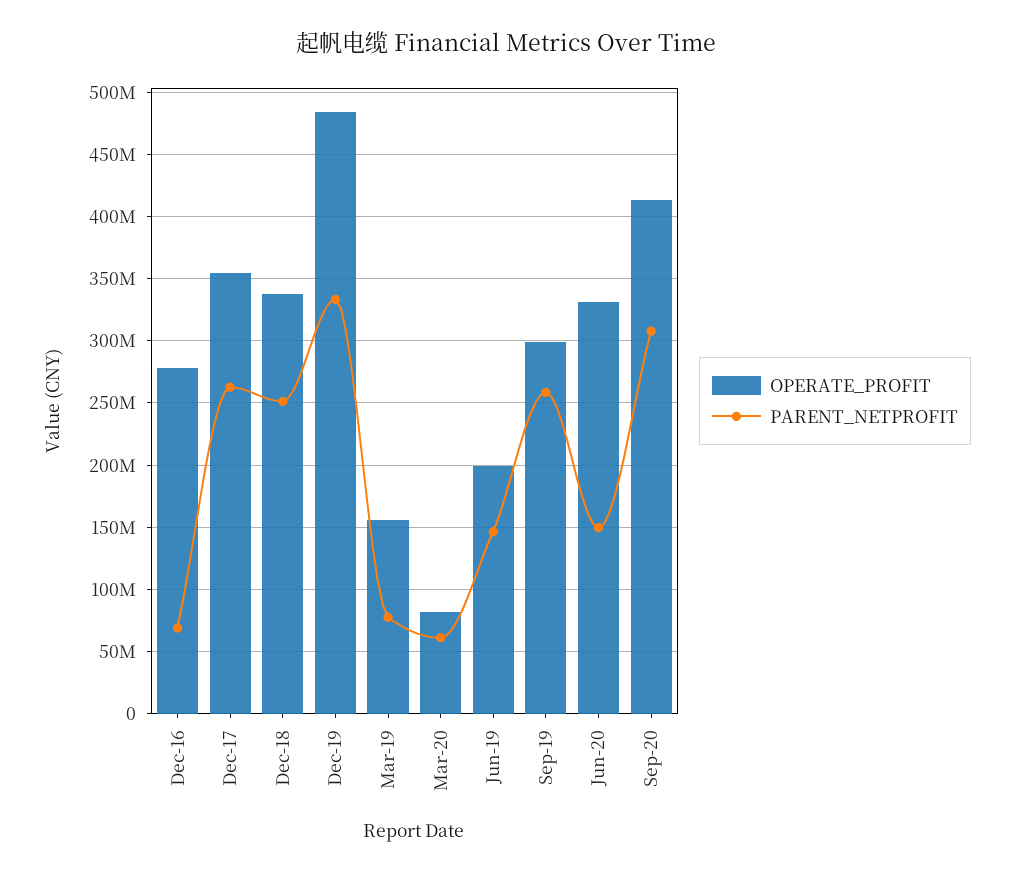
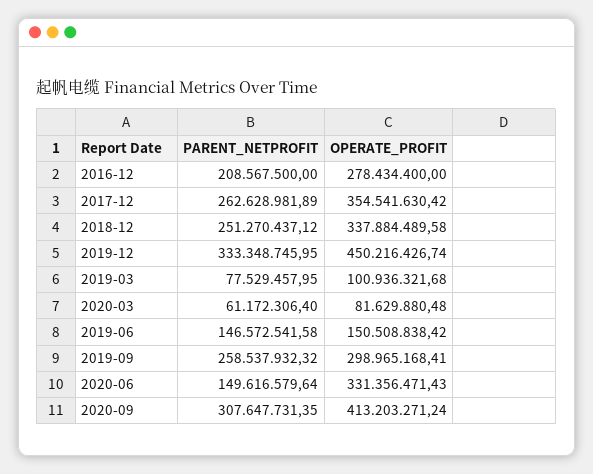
  {
    "OPERATE_PROFIT": {
      "Dec-16": 278434400,
      "Dec-17": 354541630.42,
      "Dec-18": 337884489.58,
-     "Dec-19": 485000000,
+     "Dec-19": 450216426.74,
-     "Mar-19": 155000000,
+     "Mar-19": 100936321.68,
      "Mar-20": 81629880.48,
-     "Jun-19": 200000000,
+     "Jun-19": 150508838.42,
      "Sep-19": 298965168.41,
      "Jun-20": 331356471.43,
      "Sep-20": 413203271.24
    },
    "PARENT_NETPROFIT": {
-     "Dec-16": 70000000,
+     "Dec-16": 208567500,
      "Dec-17": 262628981.89,
      "Dec-18": 251270437.12,
      "Dec-19": 333348745.95,
      "Mar-19": 77529457.95,
      "Mar-20": 61172306.4,
      "Jun-19": 146572541.58,
      "Sep-19": 258537932.32,
      "Jun-20": 149616579.64,
      "Sep-20": 307647731.35
    }
  }

